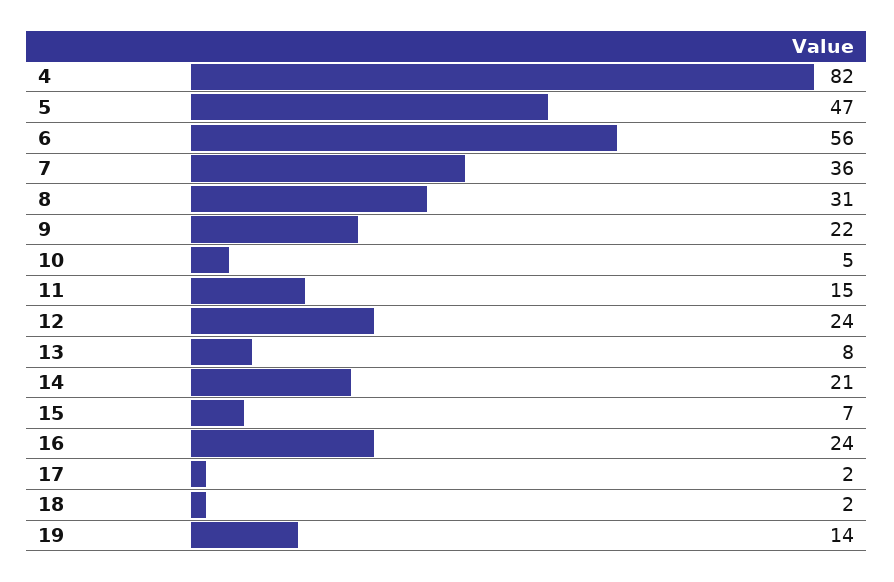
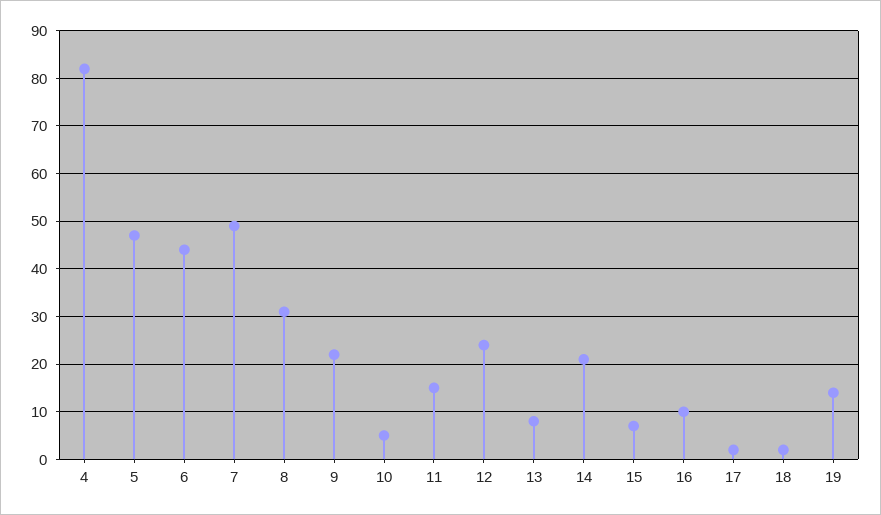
  {
    "4": 82,
    "5": 47,
-   "6": 56,
+   "6": 45,
-   "7": 36,
+   "7": 50,
    "8": 31,
    "9": 22,
    "10": 5,
    "11": 15,
    "12": 24,
    "13": 8,
    "14": 21,
    "15": 7,
-   "16": 24,
+   "16": 10,
    "17": 2,
    "18": 2,
    "19": 14
  }

